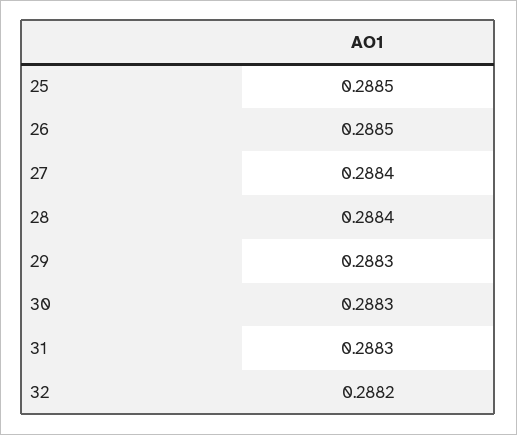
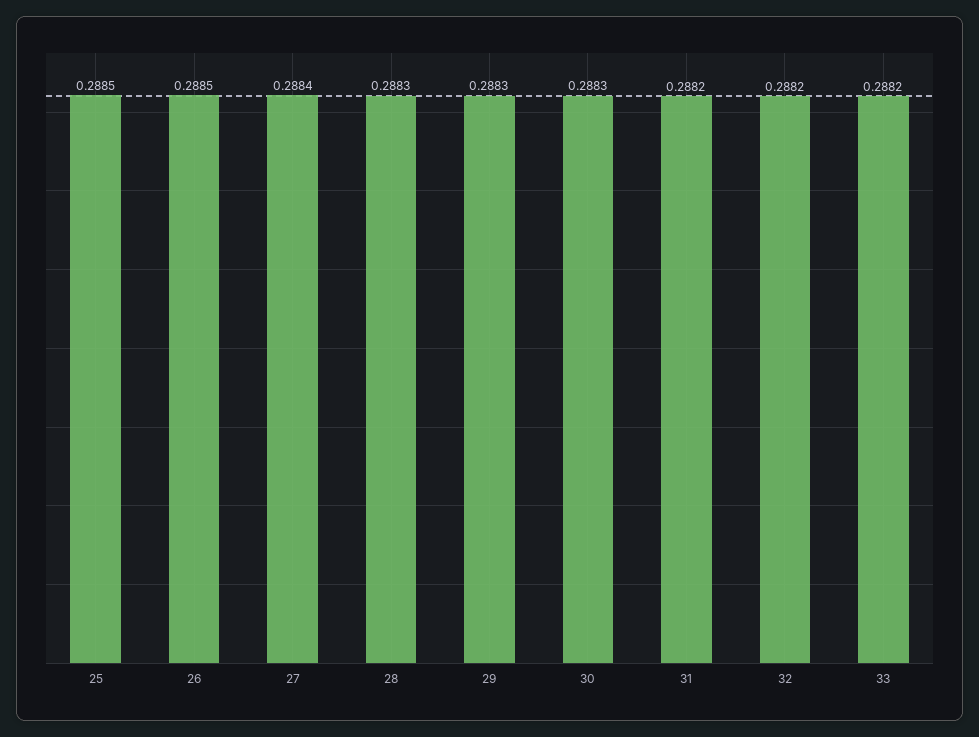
  {
    "25": 0.2885,
    "26": 0.2885,
    "27": 0.2884,
-   "28": 0.2884,
+   "28": 0.2883,
    "29": 0.2883,
    "30": 0.2883,
-   "31": 0.2883,
+   "31": 0.2882,
-   "32": 0.2882
+   "32": 0.2882,
+   "33": 0.2882
  }

